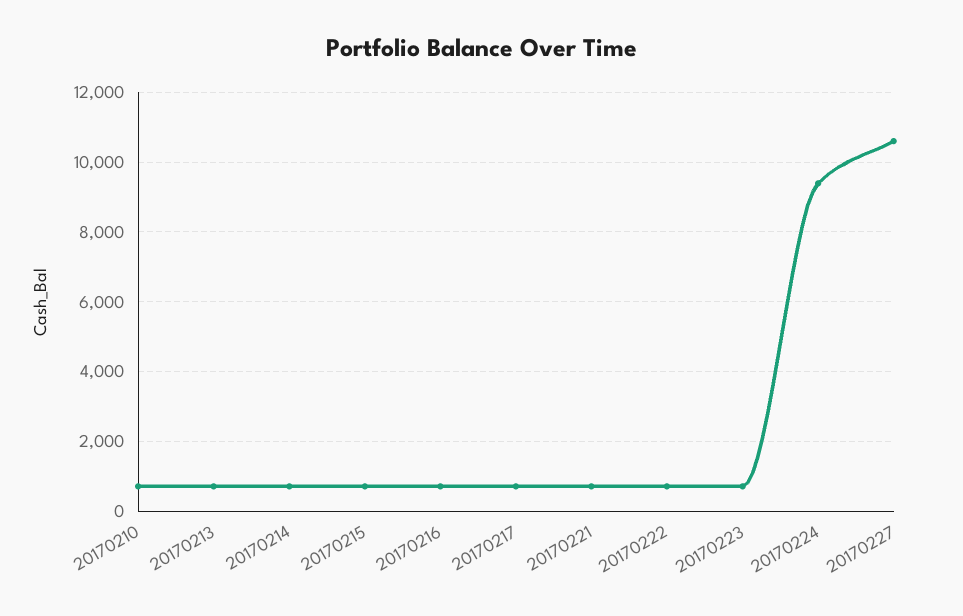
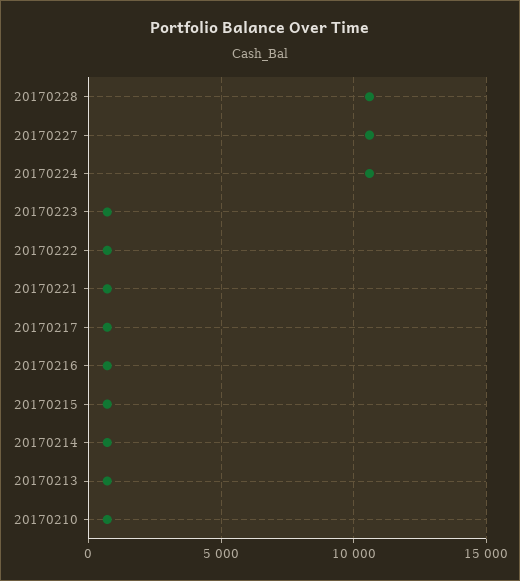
  {
    "20170210": 800,
    "20170213": 800,
    "20170214": 800,
    "20170215": 800,
    "20170216": 800,
    "20170217": 800,
    "20170221": 800,
    "20170222": 800,
    "20170223": 800,
-   "20170224": 9400,
+   "20170224": 10500,
-   "20170227": 10600
+   "20170227": 10600,
+   "20170228": 10500
  }

